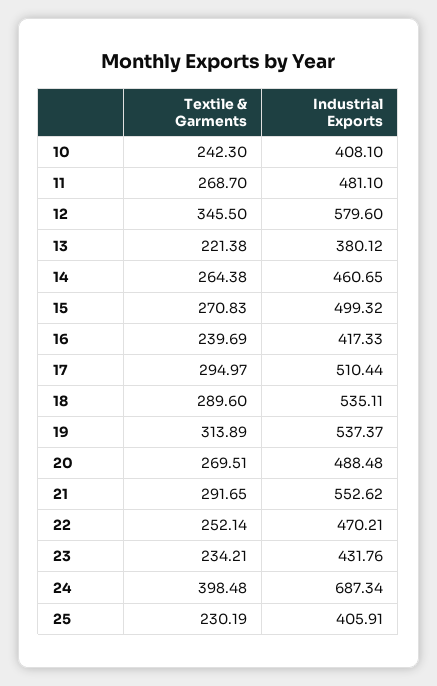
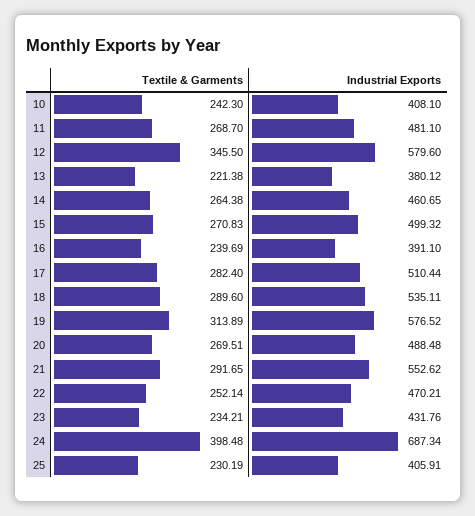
  {
    "Textile & Garments": {
      "10": 242.3,
      "11": 268.7,
      "12": 345.5,
      "13": 221.38,
      "14": 264.38,
      "15": 270.83,
      "16": 239.69,
-     "17": 294.97,
+     "17": 282.4,
      "18": 289.6,
      "19": 313.89,
      "20": 269.51,
      "21": 291.65,
      "22": 252.14,
      "23": 234.21,
      "24": 398.48,
      "25": 230.19
    },
    "Industrial Exports": {
      "10": 408.1,
      "11": 481.1,
      "12": 579.6,
      "13": 380.12,
      "14": 460.65,
      "15": 499.32,
-     "16": 417.33,
+     "16": 391.1,
      "17": 510.44,
      "18": 535.11,
-     "19": 537.37,
+     "19": 576.52,
      "20": 488.48,
      "21": 552.62,
      "22": 470.21,
      "23": 431.76,
      "24": 687.34,
      "25": 405.91
    }
  }

